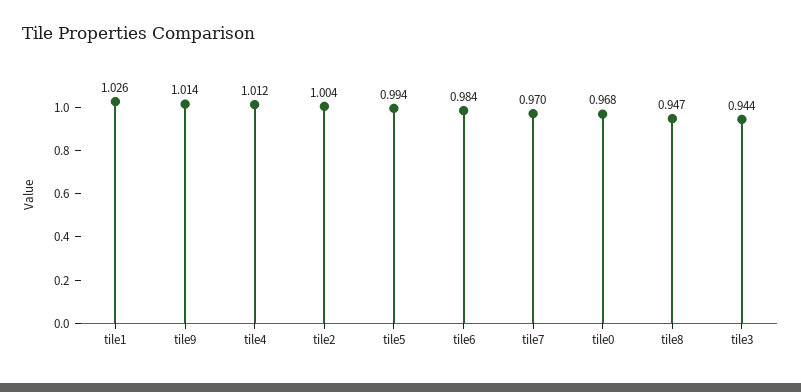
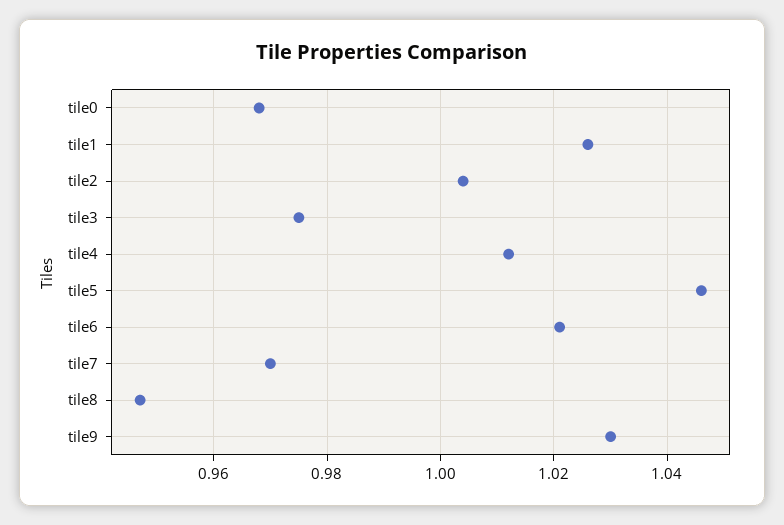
  {
    "tile1": 1.026,
-   "tile9": 1.014,
+   "tile9": 1.03,
    "tile4": 1.012,
    "tile2": 1.004,
-   "tile5": 0.994,
+   "tile5": 1.045,
-   "tile6": 0.984,
+   "tile6": 1.02,
    "tile7": 0.97,
    "tile0": 0.968,
    "tile8": 0.947,
-   "tile3": 0.944
+   "tile3": 0.975
  }

